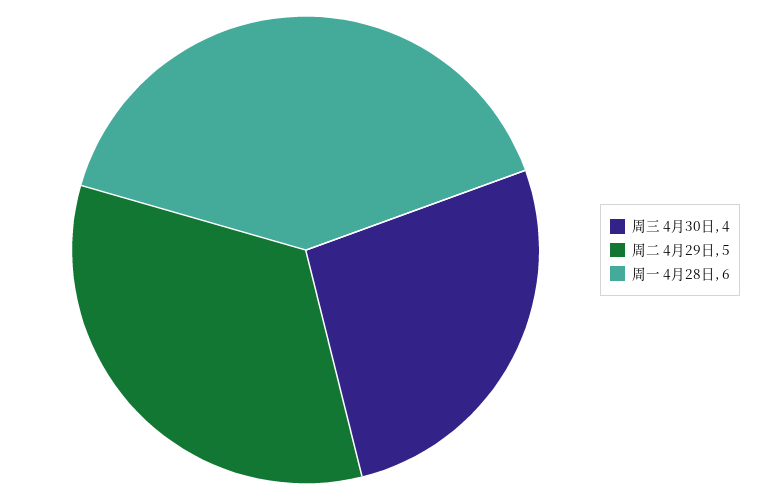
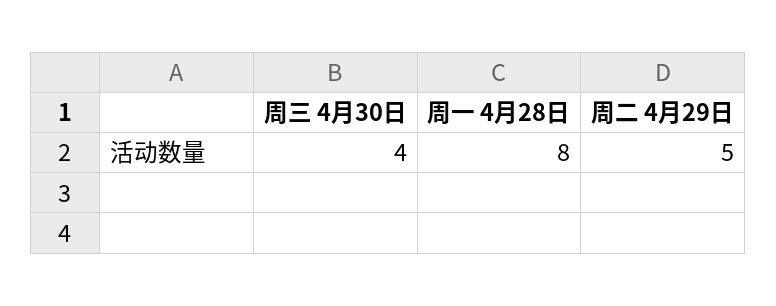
  {
    "周三 4月30日": 4,
    "周二 4月29日": 5,
-   "周一 4月28日": 6
+   "周一 4月28日": 8
  }

